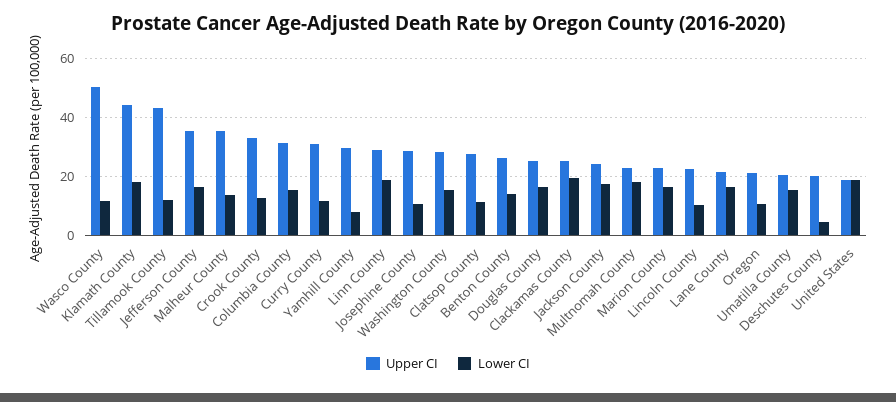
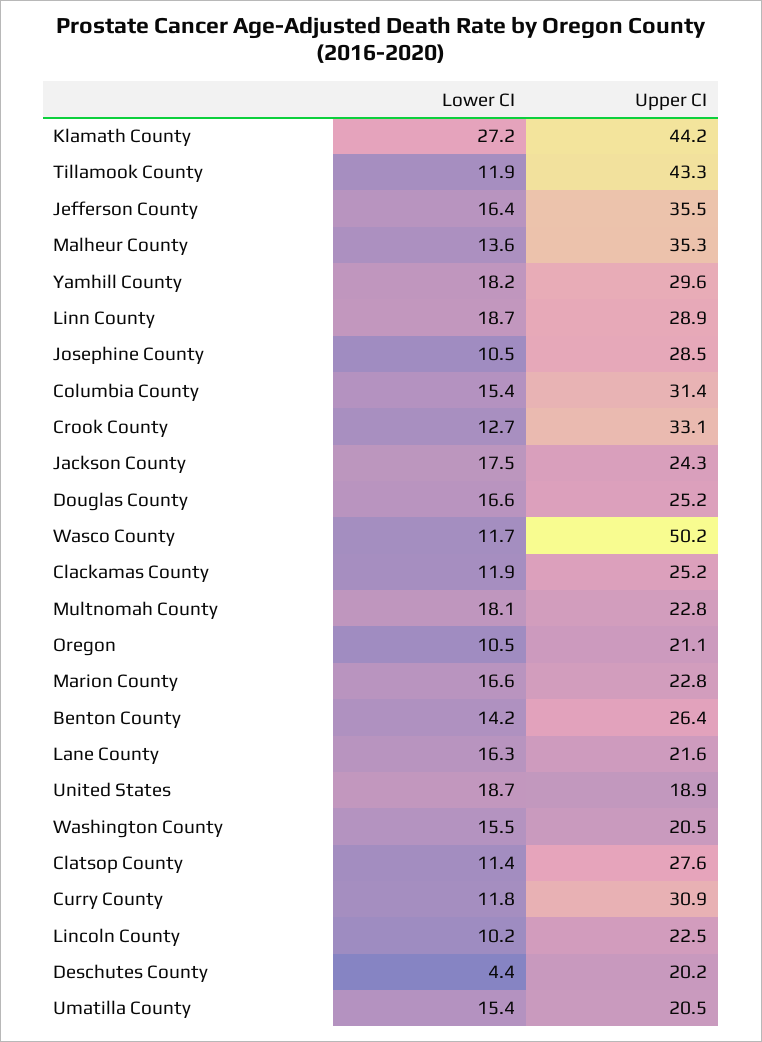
  {
    "Upper CI": {
      "Wasco County": 50.2,
      "Klamath County": 44.2,
      "Tillamook County": 43.3,
      "Jefferson County": 35.5,
      "Malheur County": 35.3,
      "Crook County": 33.1,
      "Columbia County": 31.4,
      "Curry County": 30.9,
      "Yamhill County": 29.6,
      "Linn County": 28.9,
      "Josephine County": 28.5,
-     "Washington County": 27.5,
+     "Washington County": 20.5,
      "Clatsop County": 27.6,
      "Benton County": 26.4,
      "Douglas County": 25.2,
      "Clackamas County": 25.2,
      "Jackson County": 24.3,
      "Multnomah County": 22.8,
      "Marion County": 22.8,
      "Lincoln County": 22.5,
      "Lane County": 21.6,
      "Oregon": 21.1,
      "Umatilla County": 20.5,
      "Deschutes County": 20.2,
      "United States": 18.9
    },
    "Lower CI": {
      "Wasco County": 11.7,
-     "Klamath County": 17.5,
+     "Klamath County": 27.2,
      "Tillamook County": 11.9,
      "Jefferson County": 16.4,
      "Malheur County": 13.6,
      "Crook County": 12.7,
      "Columbia County": 15.4,
      "Curry County": 11.8,
-     "Yamhill County": 7.5,
+     "Yamhill County": 18.2,
      "Linn County": 18.7,
      "Josephine County": 10.5,
      "Washington County": 15.5,
      "Clatsop County": 11.4,
      "Benton County": 14.2,
      "Douglas County": 16.6,
-     "Clackamas County": 20,
+     "Clackamas County": 11.9,
      "Jackson County": 17.5,
      "Multnomah County": 18.1,
      "Marion County": 16.6,
      "Lincoln County": 10.2,
      "Lane County": 16.3,
      "Oregon": 10.5,
      "Umatilla County": 15.4,
      "Deschutes County": 4.4,
      "United States": 18.7
    }
  }

